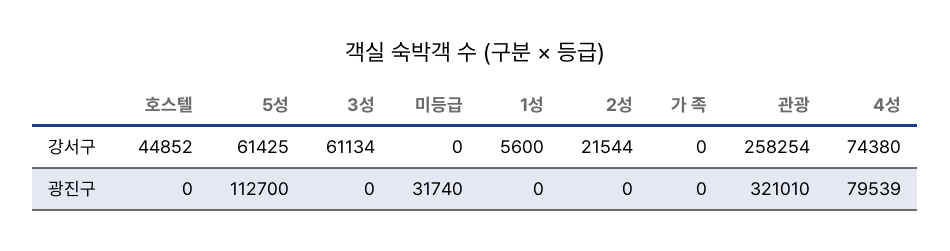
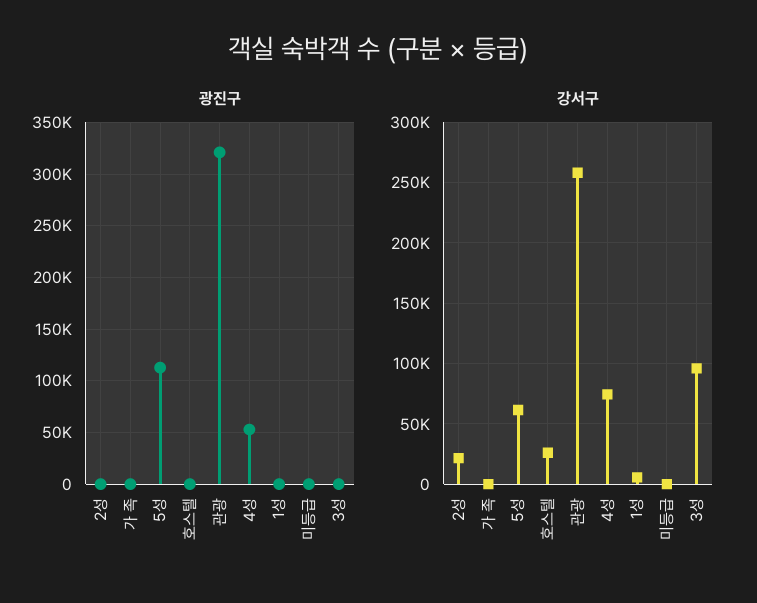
  {
    "강서구": {
-     "호스텔": 44852,
+     "호스텔": 25000,
      "5성": 61425,
-     "3성": 61134,
+     "3성": 95000,
      "미등급": 0,
      "1성": 5600,
      "2성": 21544,
      "가 족": 0,
      "관광": 258254,
      "4성": 74380
    },
    "광진구": {
      "호스텔": 0,
      "5성": 112700,
      "3성": 0,
-     "미등급": 31740,
+     "미등급": 0,
      "1성": 0,
      "2성": 0,
      "가 족": 0,
      "관광": 321010,
-     "4성": 79539
+     "4성": 50000
    }
  }

